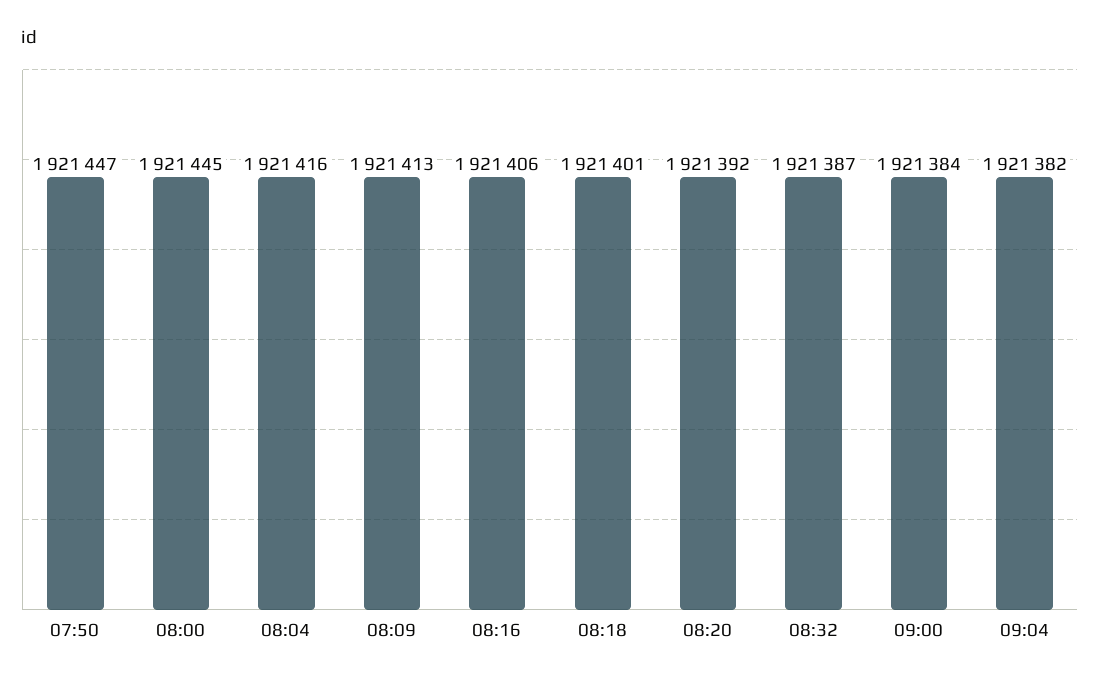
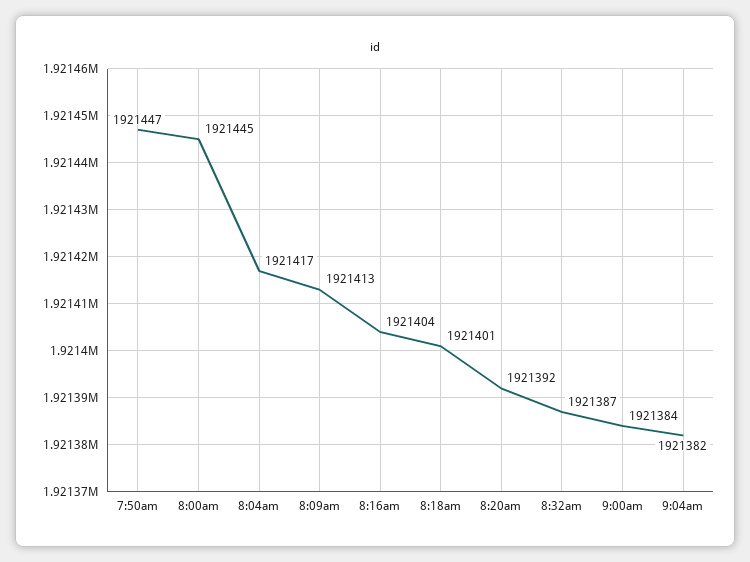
  {
    "07:50": 1921447,
    "08:00": 1921445,
-   "08:04": 1921416,
+   "08:04": 1921417,
    "08:09": 1921413,
-   "08:16": 1921406,
+   "08:16": 1921404,
    "08:18": 1921401,
    "08:20": 1921392,
    "08:32": 1921387,
    "09:00": 1921384,
    "09:04": 1921382
  }

